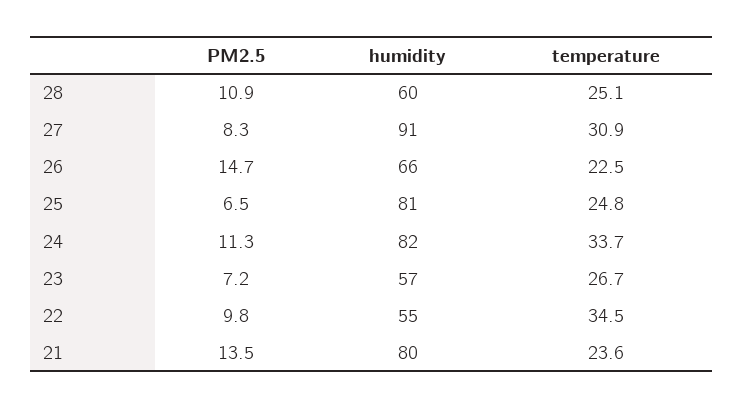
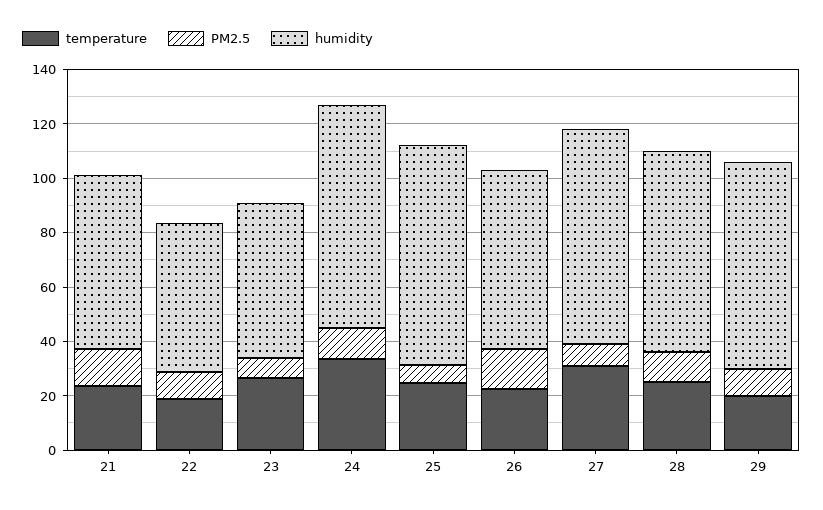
  {
    "PM2.5": {
      "28": 10.9,
      "27": 8.3,
      "26": 14.7,
      "25": 6.5,
      "24": 11.3,
      "23": 7.2,
      "22": 9.8,
-     "21": 13.5
+     "21": 13.5,
+     "29": 10
    },
    "humidity": {
-     "28": 60,
+     "28": 75,
-     "27": 91,
+     "27": 80,
      "26": 66,
      "25": 81,
      "24": 82,
      "23": 57,
      "22": 55,
-     "21": 80
+     "21": 65,
+     "29": 75
    },
    "temperature": {
      "28": 25.1,
      "27": 30.9,
      "26": 22.5,
      "25": 24.8,
      "24": 33.7,
      "23": 26.7,
-     "22": 34.5,
+     "22": 20,
-     "21": 23.6
+     "21": 23.6,
+     "29": 20
    }
  }

